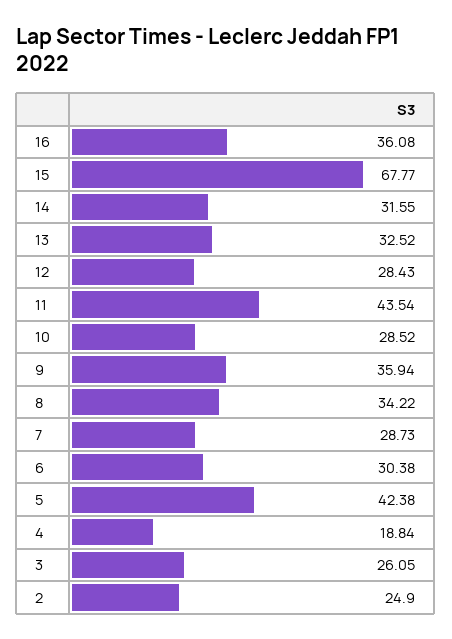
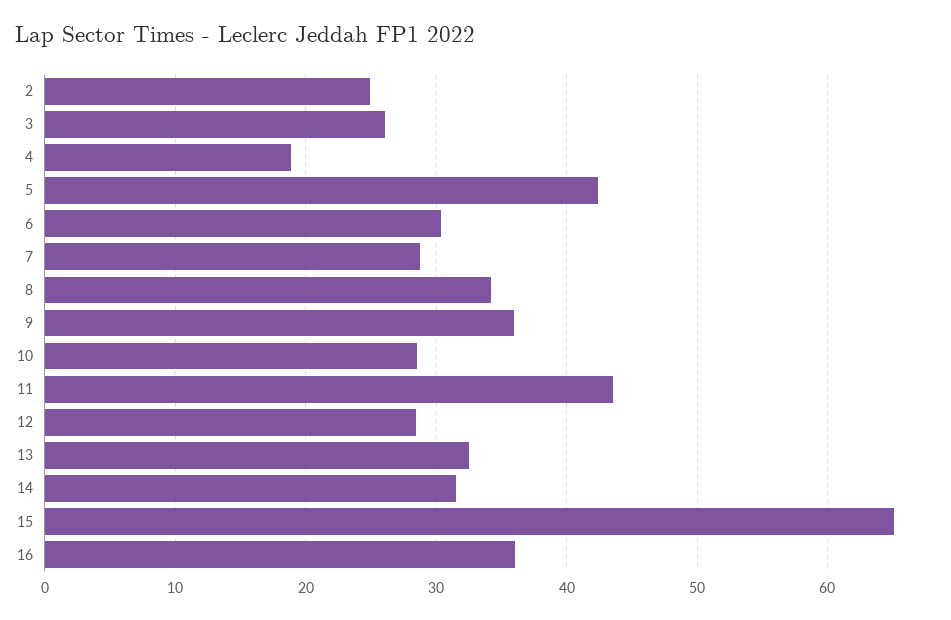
  {
    "16": 36.08,
-   "15": 67.77,
+   "15": 65,
    "14": 31.55,
    "13": 32.52,
    "12": 28.43,
    "11": 43.54,
    "10": 28.52,
    "9": 35.94,
    "8": 34.22,
    "7": 28.73,
    "6": 30.38,
    "5": 42.38,
    "4": 18.84,
    "3": 26.05,
    "2": 24.9
  }

